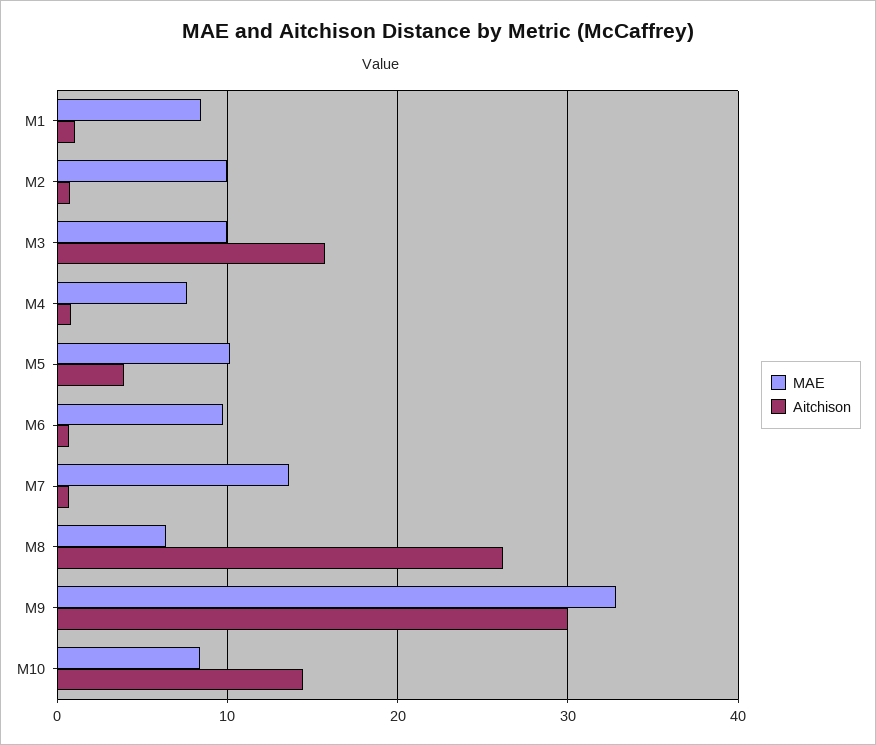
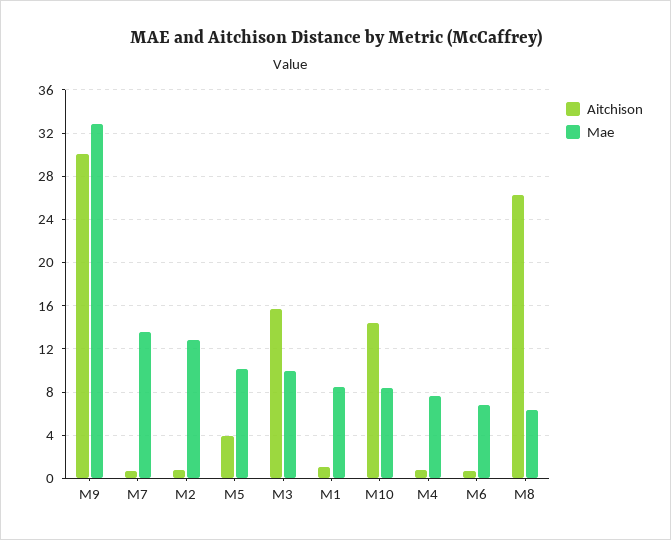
  {
    "MAE": {
      "M1": 8,
-     "M2": 10,
+     "M2": 13,
      "M3": 10,
      "M4": 8,
      "M5": 10,
-     "M6": 10,
+     "M6": 7,
      "M7": 14,
      "M8": 6,
      "M9": 33,
      "M10": 8
    },
    "Aitchison": {
      "M1": 1,
      "M2": 1,
      "M3": 16,
      "M4": 1,
      "M5": 4,
      "M6": 1,
      "M7": 1,
      "M8": 26,
      "M9": 30,
      "M10": 14
    }
  }

